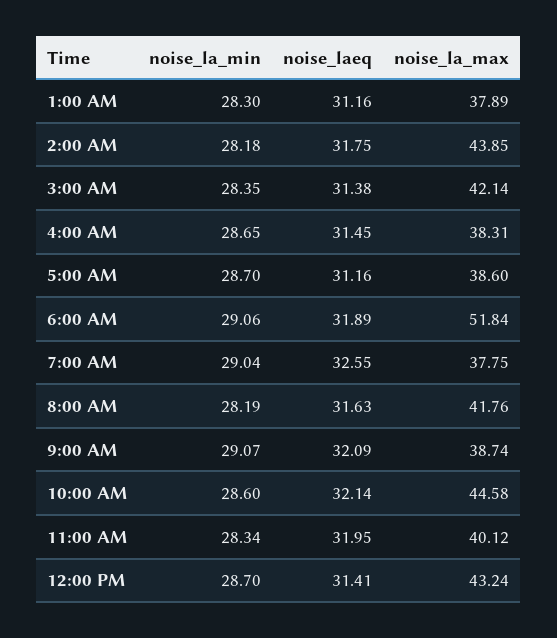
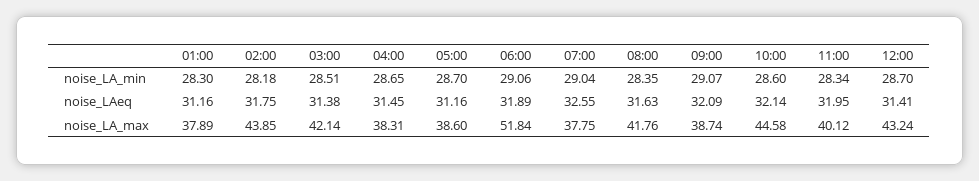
  {
    "noise_la_min": {
      "1:00 AM": 28.3,
      "2:00 AM": 28.18,
-     "3:00 AM": 28.35,
+     "3:00 AM": 28.51,
      "4:00 AM": 28.65,
      "5:00 AM": 28.7,
      "6:00 AM": 29.06,
      "7:00 AM": 29.04,
-     "8:00 AM": 28.19,
+     "8:00 AM": 28.35,
      "9:00 AM": 29.07,
      "10:00 AM": 28.6,
      "11:00 AM": 28.34,
      "12:00 PM": 28.7
    },
    "noise_laeq": {
      "1:00 AM": 31.16,
      "2:00 AM": 31.75,
      "3:00 AM": 31.38,
      "4:00 AM": 31.45,
      "5:00 AM": 31.16,
      "6:00 AM": 31.89,
      "7:00 AM": 32.55,
      "8:00 AM": 31.63,
      "9:00 AM": 32.09,
      "10:00 AM": 32.14,
      "11:00 AM": 31.95,
      "12:00 PM": 31.41
    },
    "noise_la_max": {
      "1:00 AM": 37.89,
      "2:00 AM": 43.85,
      "3:00 AM": 42.14,
      "4:00 AM": 38.31,
      "5:00 AM": 38.6,
      "6:00 AM": 51.84,
      "7:00 AM": 37.75,
      "8:00 AM": 41.76,
      "9:00 AM": 38.74,
      "10:00 AM": 44.58,
      "11:00 AM": 40.12,
      "12:00 PM": 43.24
    }
  }

